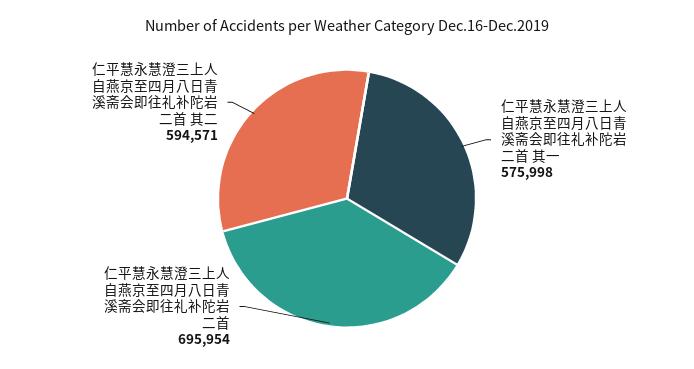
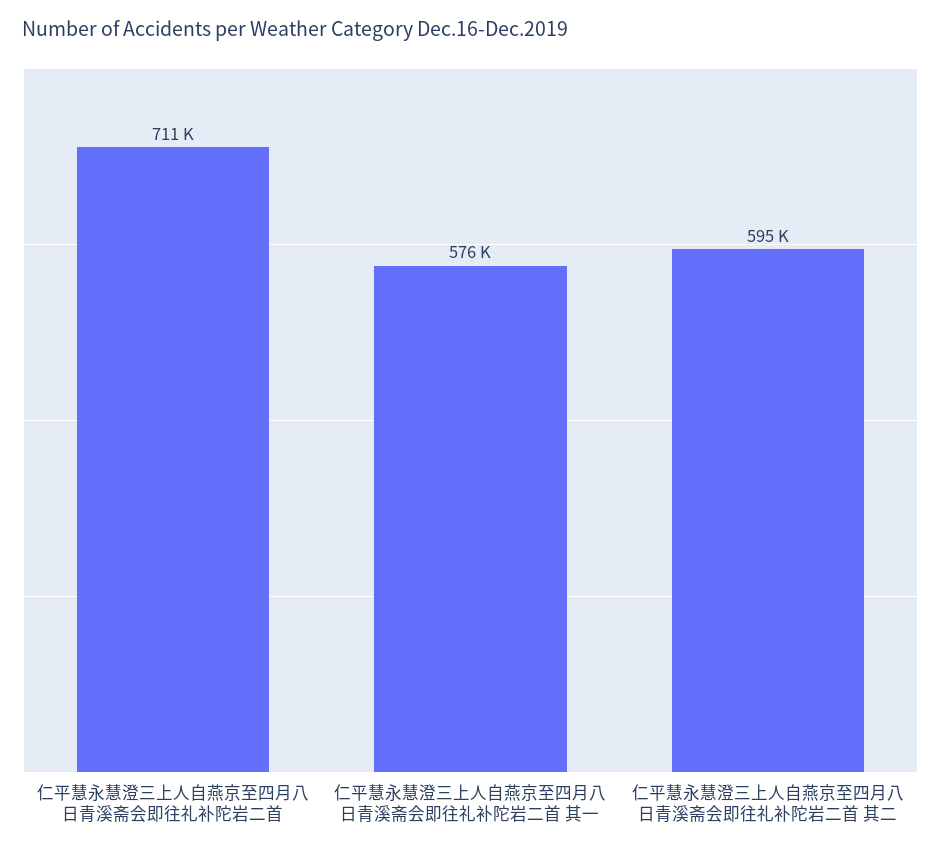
  {
    "仁平慧永慧澄三上人自燕京至四月八日青溪斋会即往礼补陀岩二首 其一": 575998,
-   "仁平慧永慧澄三上人自燕京至四月八日青溪斋会即往礼补陀岩二首": 695954,
+   "仁平慧永慧澄三上人自燕京至四月八日青溪斋会即往礼补陀岩二首": 711000,
    "仁平慧永慧澄三上人自燕京至四月八日青溪斋会即往礼补陀岩二首 其二": 594571
  }

